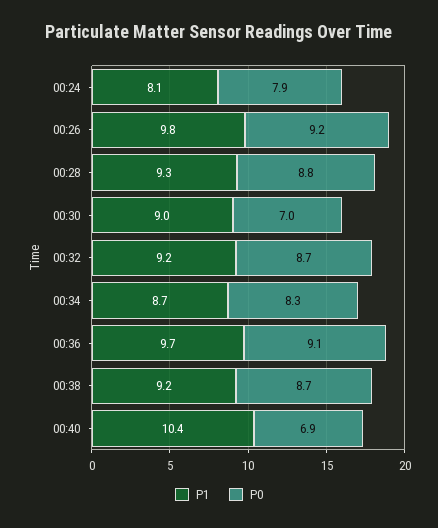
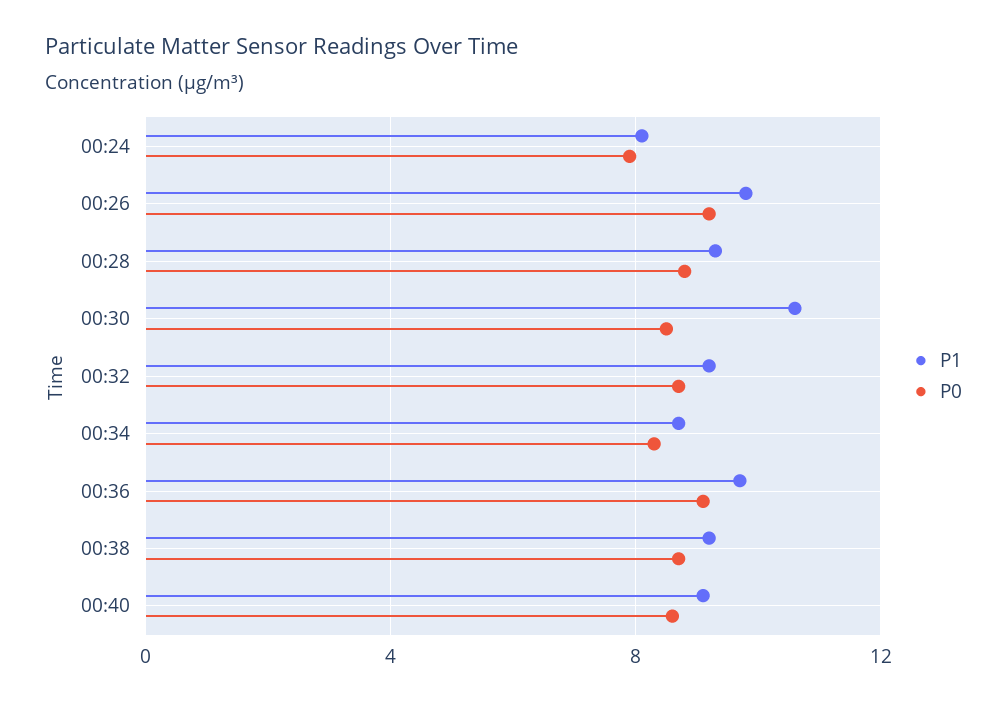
  {
    "P1": {
      "00:24": 8.1,
      "00:26": 9.8,
      "00:28": 9.3,
-     "00:30": 9,
+     "00:30": 10.5,
      "00:32": 9.2,
      "00:34": 8.7,
      "00:36": 9.7,
      "00:38": 9.2,
-     "00:40": 10.4
+     "00:40": 9
    },
    "P0": {
      "00:24": 7.9,
      "00:26": 9.2,
      "00:28": 8.8,
-     "00:30": 7,
+     "00:30": 8.5,
      "00:32": 8.7,
      "00:34": 8.3,
      "00:36": 9.1,
      "00:38": 8.7,
-     "00:40": 6.9
+     "00:40": 8.5
    }
  }

